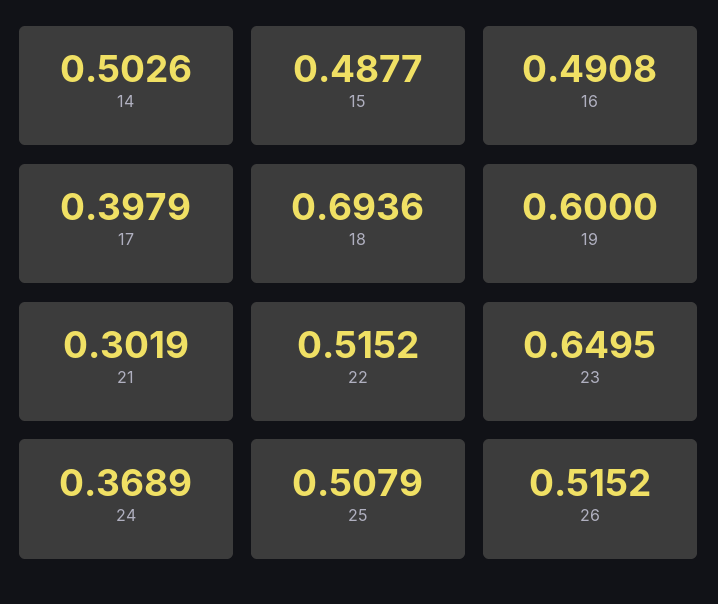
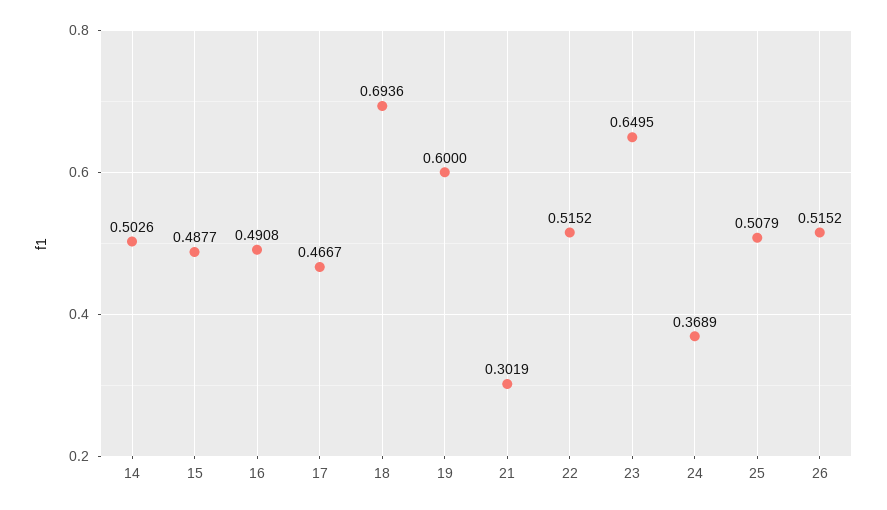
  {
    "14": 0.5026,
    "15": 0.4877,
    "16": 0.4908,
-   "17": 0.3979,
+   "17": 0.4667,
    "18": 0.6936,
    "19": 0.6,
    "21": 0.3019,
    "22": 0.5152,
    "23": 0.6495,
    "24": 0.3689,
    "25": 0.5079,
    "26": 0.5152
  }

